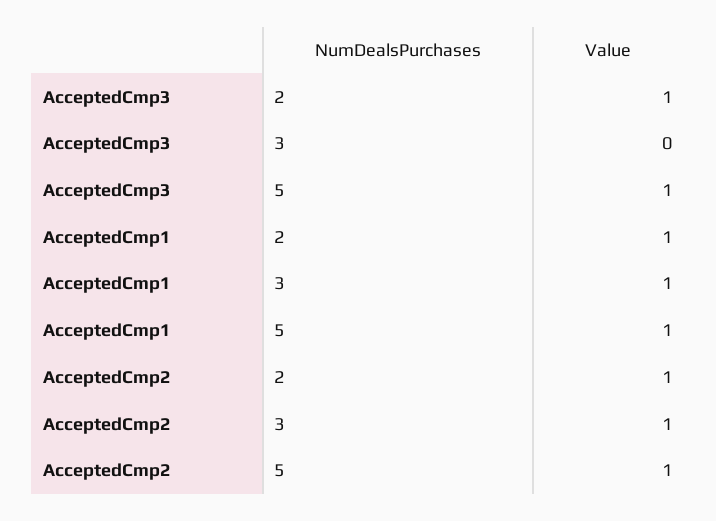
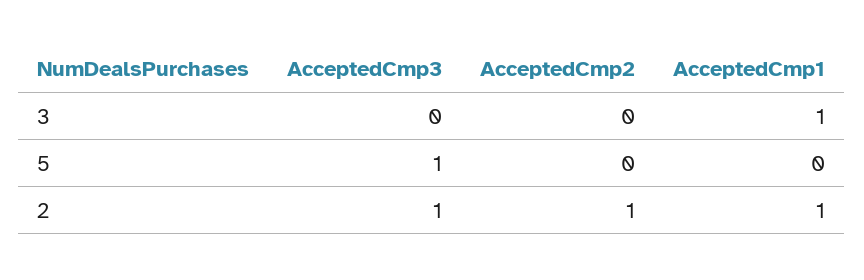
  {
    "AcceptedCmp3": {
      "2": 1,
      "3": 0,
      "5": 1
    },
    "AcceptedCmp1": {
      "2": 1,
      "3": 1,
-     "5": 1
+     "5": 0
    },
    "AcceptedCmp2": {
      "2": 1,
-     "3": 1,
+     "3": 0,
-     "5": 1
+     "5": 0
    }
  }

